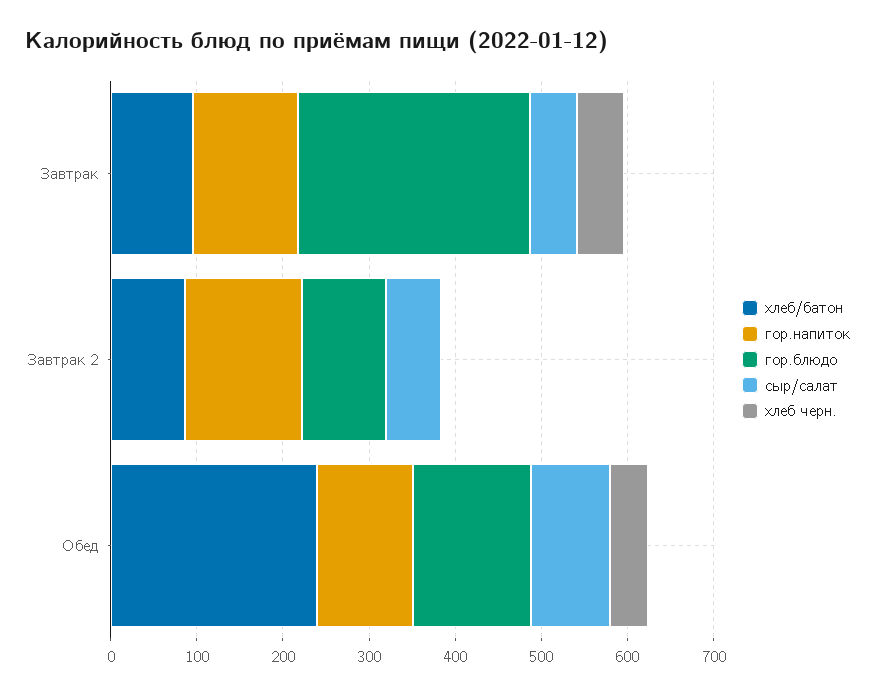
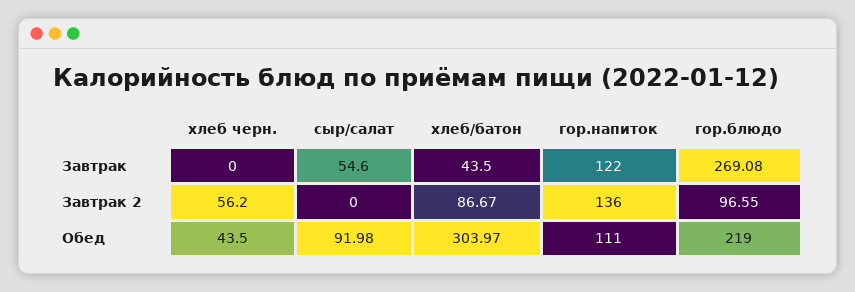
  {
    "хлеб/батон": {
-     "Завтрак": 100,
+     "Завтрак": 43.5,
      "Завтрак 2": 86.67,
-     "Обед": 240
+     "Обед": 303.97
    },
    "гор.напиток": {
      "Завтрак": 122,
      "Завтрак 2": 136,
      "Обед": 111
    },
    "гор.блюдо": {
      "Завтрак": 269.08,
      "Завтрак 2": 96.55,
-     "Обед": 140
+     "Обед": 219
    },
    "сыр/салат": {
      "Завтрак": 54.6,
-     "Завтрак 2": 60,
+     "Завтрак 2": 0,
      "Обед": 91.98
    },
    "хлеб черн.": {
-     "Завтрак": 60,
+     "Завтрак": 0,
-     "Завтрак 2": 0,
+     "Завтрак 2": 56.2,
      "Обед": 43.5
    }
  }

